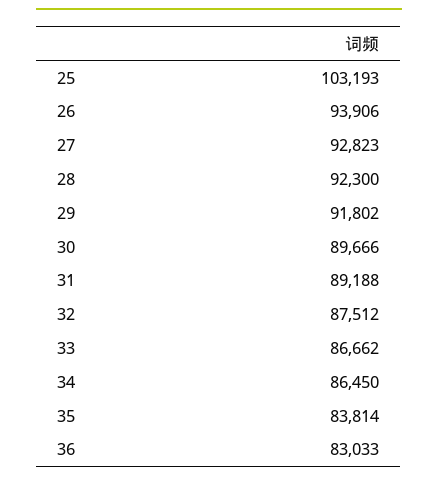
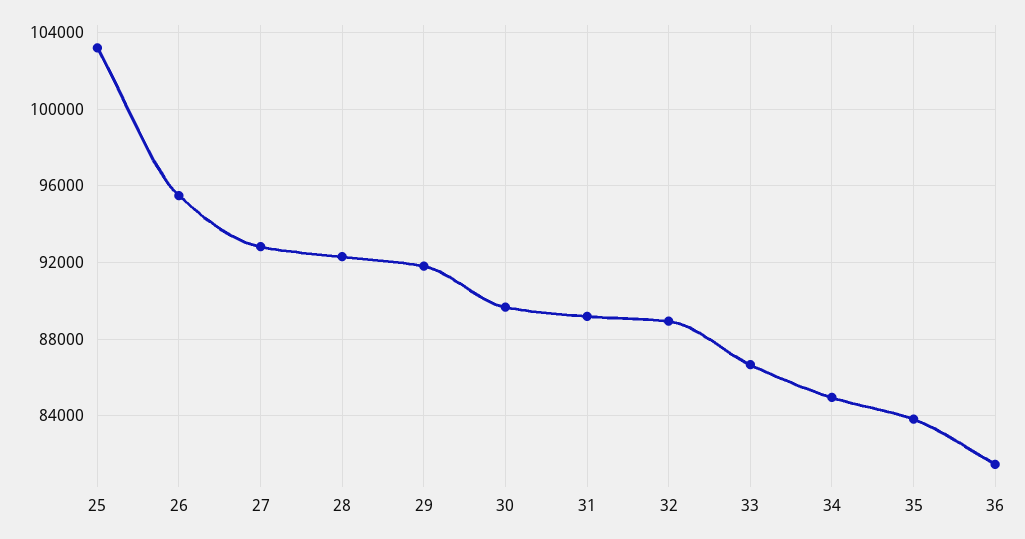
  {
    "25": 103193,
-   "26": 93906,
+   "26": 95500,
    "27": 92823,
    "28": 92300,
    "29": 91802,
    "30": 89666,
    "31": 89188,
-   "32": 87512,
+   "32": 89000,
    "33": 86662,
-   "34": 86450,
+   "34": 85000,
    "35": 83814,
-   "36": 83033
+   "36": 81500
  }

